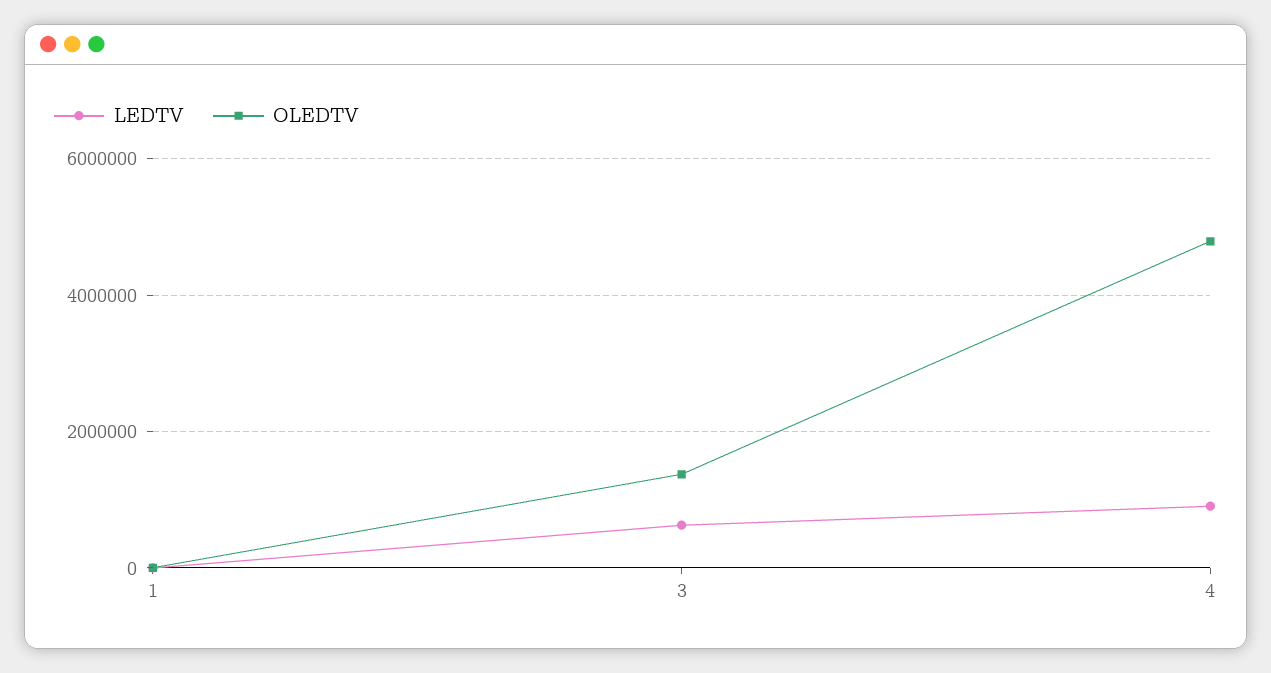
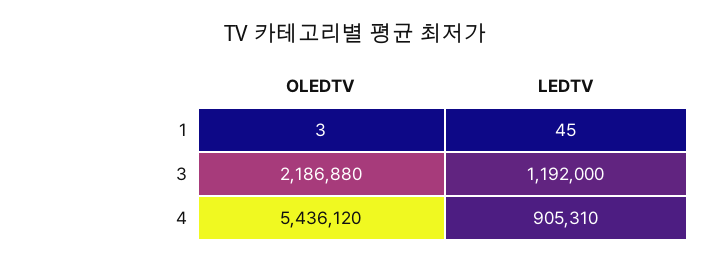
  {
    "LEDTV": {
      "1": 45,
-     "3": 600000,
+     "3": 1192000,
      "4": 905310
    },
    "OLEDTV": {
      "1": 3,
-     "3": 1400000,
+     "3": 2186880,
-     "4": 4800000
+     "4": 5436120
    }
  }

